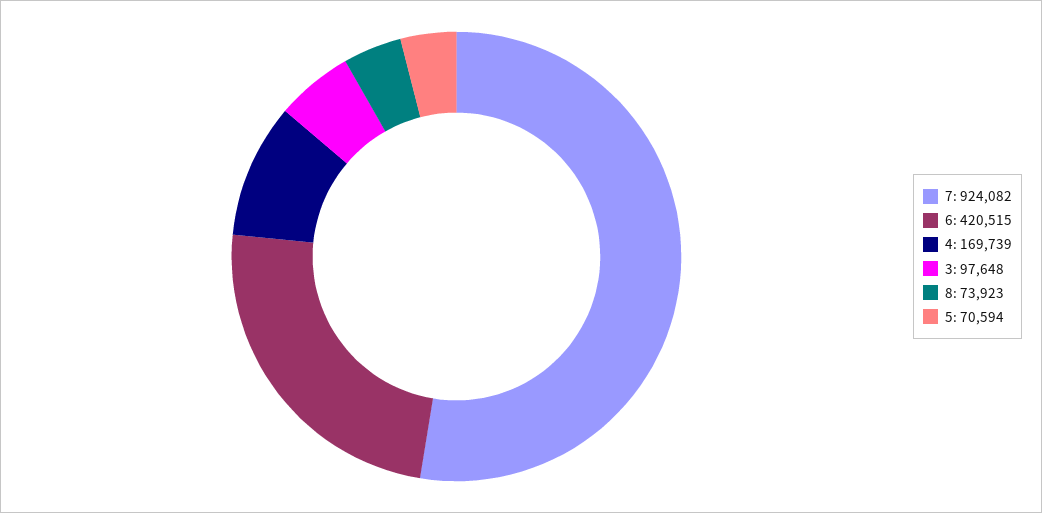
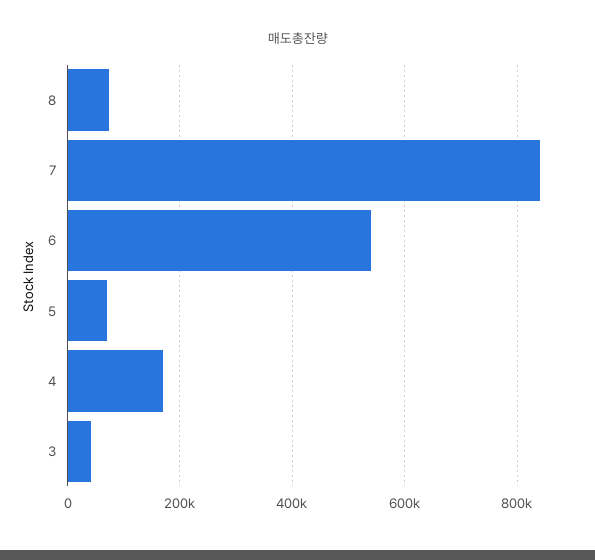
  {
-   "7": 924082,
+   "7": 840000,
-   "6": 420515,
+   "6": 540000,
    "4": 169739,
-   "3": 97648,
+   "3": 40000,
    "8": 73923,
    "5": 70594
  }

